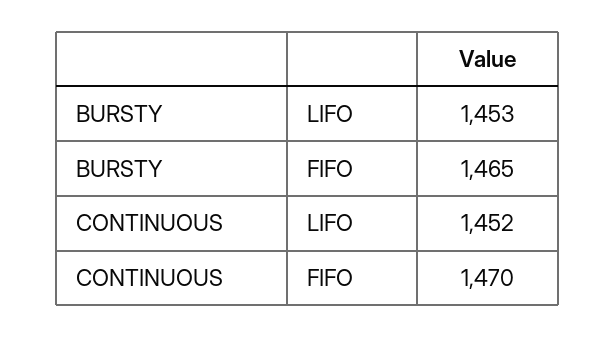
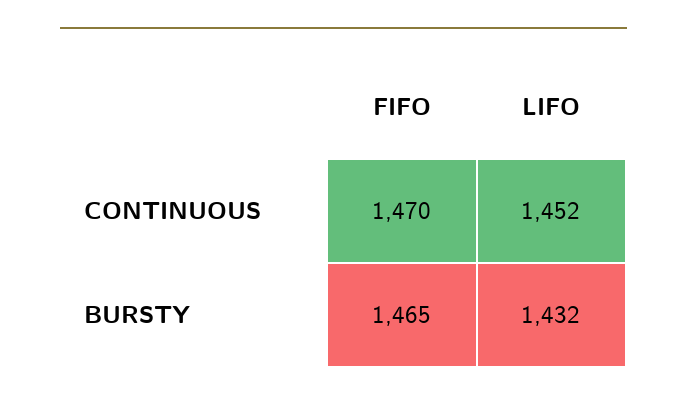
  {
    "BURSTY": {
-     "LIFO": 1453,
+     "LIFO": 1432,
      "FIFO": 1465
    },
    "CONTINUOUS": {
      "LIFO": 1452,
      "FIFO": 1470
    }
  }

